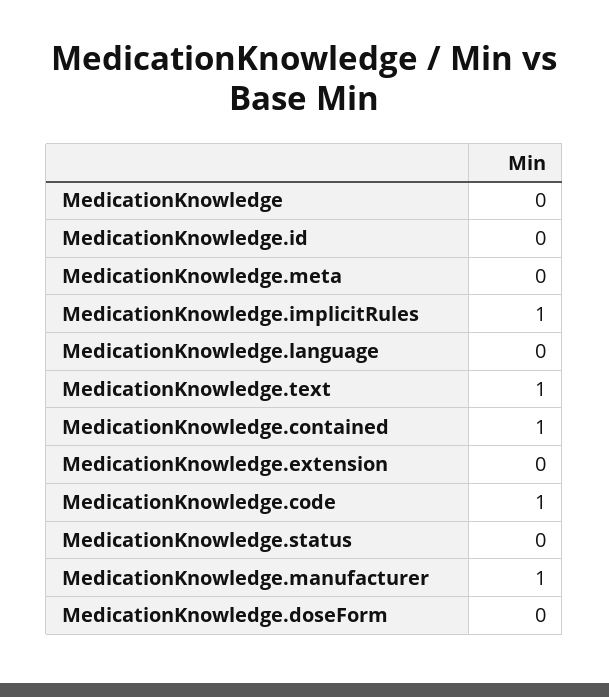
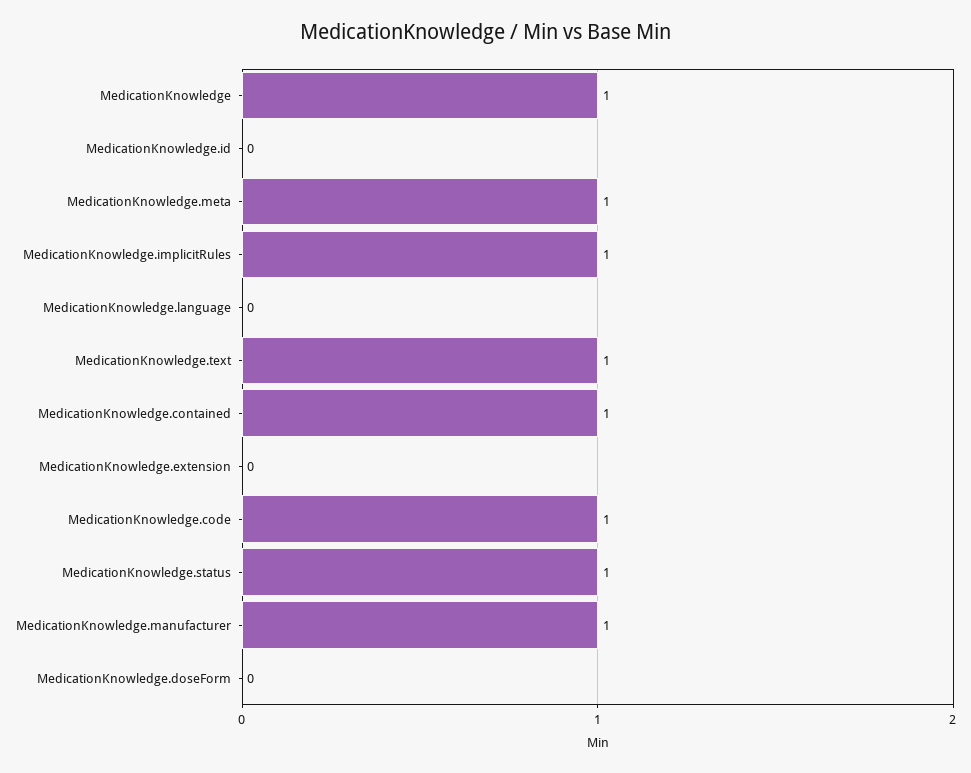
  {
-   "MedicationKnowledge": 0,
+   "MedicationKnowledge": 1,
    "MedicationKnowledge.id": 0,
-   "MedicationKnowledge.meta": 0,
+   "MedicationKnowledge.meta": 1,
    "MedicationKnowledge.implicitRules": 1,
    "MedicationKnowledge.language": 0,
    "MedicationKnowledge.text": 1,
    "MedicationKnowledge.contained": 1,
    "MedicationKnowledge.extension": 0,
    "MedicationKnowledge.code": 1,
-   "MedicationKnowledge.status": 0,
+   "MedicationKnowledge.status": 1,
    "MedicationKnowledge.manufacturer": 1,
    "MedicationKnowledge.doseForm": 0
  }

